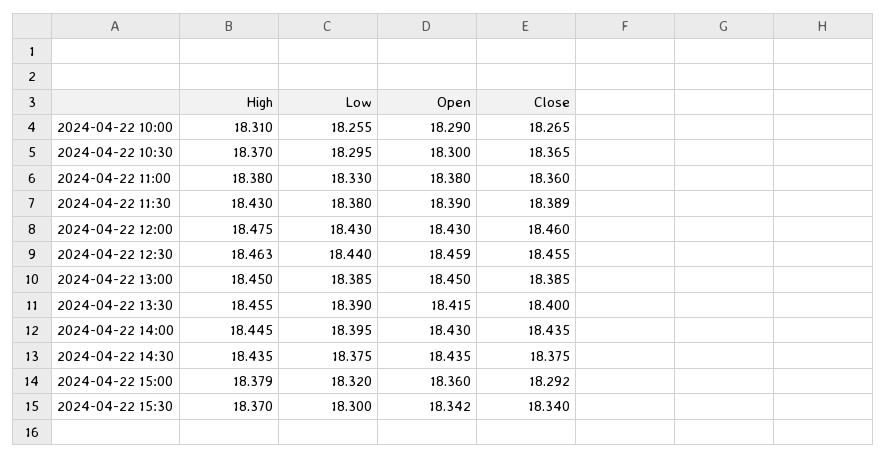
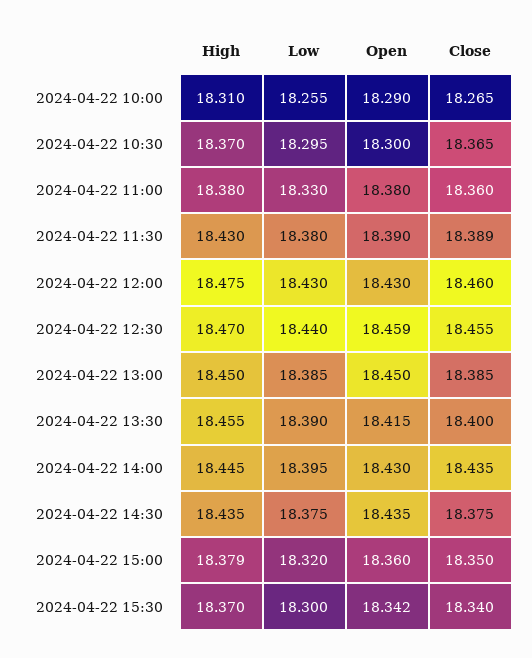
  {
    "High": {
      "2024-04-22 10:00": 18.31,
      "2024-04-22 10:30": 18.37,
      "2024-04-22 11:00": 18.38,
      "2024-04-22 11:30": 18.43,
      "2024-04-22 12:00": 18.475,
-     "2024-04-22 12:30": 18.463,
+     "2024-04-22 12:30": 18.47,
      "2024-04-22 13:00": 18.45,
      "2024-04-22 13:30": 18.455,
      "2024-04-22 14:00": 18.445,
      "2024-04-22 14:30": 18.435,
      "2024-04-22 15:00": 18.379,
      "2024-04-22 15:30": 18.37
    },
    "Low": {
      "2024-04-22 10:00": 18.255,
      "2024-04-22 10:30": 18.295,
      "2024-04-22 11:00": 18.33,
      "2024-04-22 11:30": 18.38,
      "2024-04-22 12:00": 18.43,
      "2024-04-22 12:30": 18.44,
      "2024-04-22 13:00": 18.385,
      "2024-04-22 13:30": 18.39,
      "2024-04-22 14:00": 18.395,
      "2024-04-22 14:30": 18.375,
      "2024-04-22 15:00": 18.32,
      "2024-04-22 15:30": 18.3
    },
    "Open": {
      "2024-04-22 10:00": 18.29,
      "2024-04-22 10:30": 18.3,
      "2024-04-22 11:00": 18.38,
      "2024-04-22 11:30": 18.39,
      "2024-04-22 12:00": 18.43,
      "2024-04-22 12:30": 18.459,
      "2024-04-22 13:00": 18.45,
      "2024-04-22 13:30": 18.415,
      "2024-04-22 14:00": 18.43,
      "2024-04-22 14:30": 18.435,
      "2024-04-22 15:00": 18.36,
      "2024-04-22 15:30": 18.342
    },
    "Close": {
      "2024-04-22 10:00": 18.265,
      "2024-04-22 10:30": 18.365,
      "2024-04-22 11:00": 18.36,
      "2024-04-22 11:30": 18.389,
      "2024-04-22 12:00": 18.46,
      "2024-04-22 12:30": 18.455,
      "2024-04-22 13:00": 18.385,
      "2024-04-22 13:30": 18.4,
      "2024-04-22 14:00": 18.435,
      "2024-04-22 14:30": 18.375,
-     "2024-04-22 15:00": 18.292,
+     "2024-04-22 15:00": 18.35,
      "2024-04-22 15:30": 18.34
    }
  }

